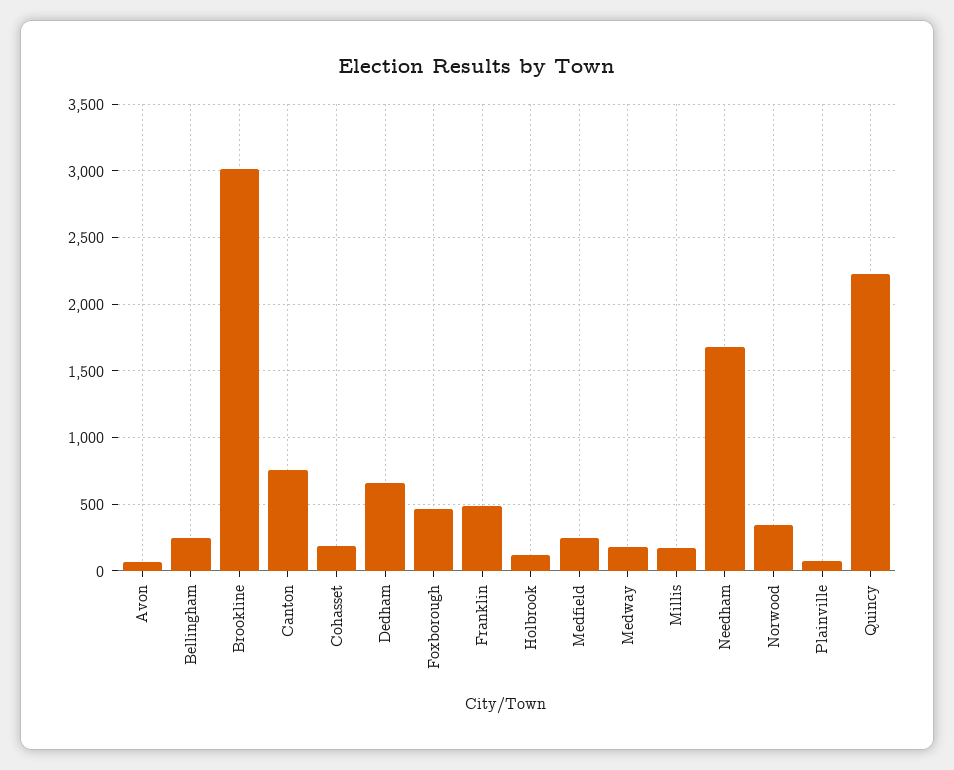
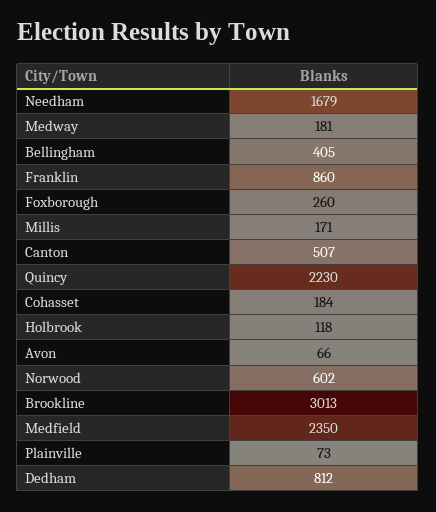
  {
    "Avon": 66,
-   "Bellingham": 250,
+   "Bellingham": 405,
    "Brookline": 3013,
-   "Canton": 750,
+   "Canton": 507,
    "Cohasset": 184,
-   "Dedham": 650,
+   "Dedham": 812,
-   "Foxborough": 450,
+   "Foxborough": 260,
-   "Franklin": 500,
+   "Franklin": 860,
    "Holbrook": 118,
-   "Medfield": 250,
+   "Medfield": 2350,
    "Medway": 181,
    "Millis": 171,
    "Needham": 1679,
-   "Norwood": 350,
+   "Norwood": 602,
    "Plainville": 73,
    "Quincy": 2230
  }

